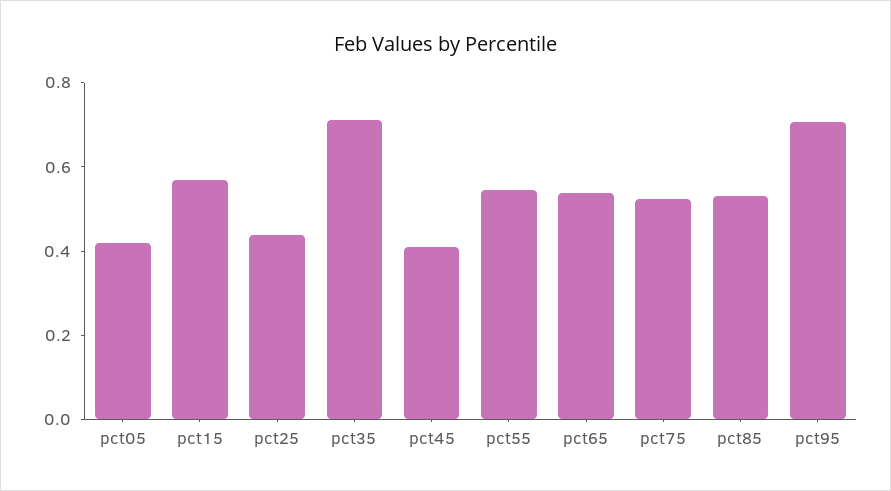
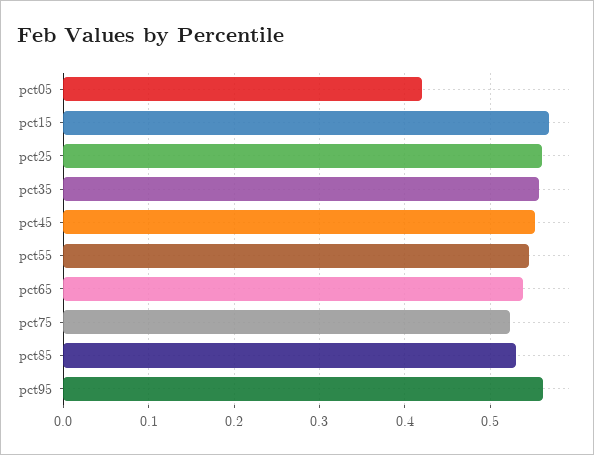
  {
    "pct05": 0.42,
    "pct15": 0.57,
-   "pct25": 0.45,
+   "pct25": 0.56,
-   "pct35": 0.7,
+   "pct35": 0.56,
-   "pct45": 0.4,
+   "pct45": 0.55,
    "pct55": 0.55,
    "pct65": 0.54,
    "pct75": 0.52,
    "pct85": 0.53,
-   "pct95": 0.7
+   "pct95": 0.56
  }

